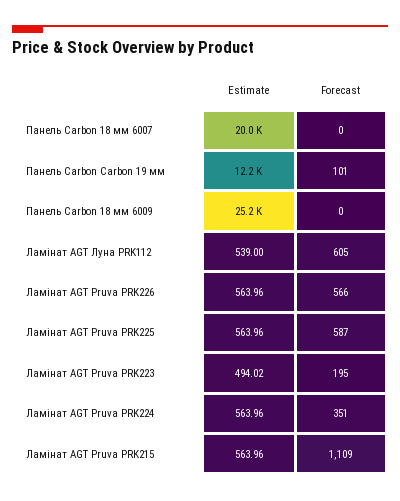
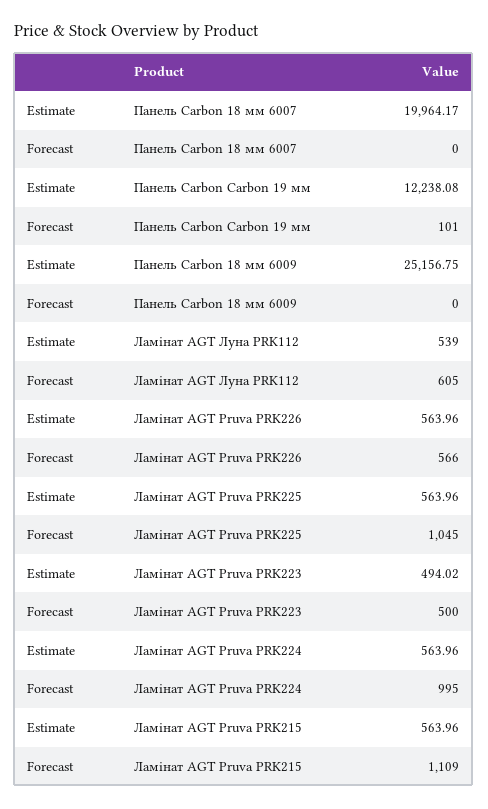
  {
    "Estimate": {
      "Панель Carbon 18 мм 6007": 19964.17,
      "Панель Carbon Carbon 19 мм": 12238.08,
      "Панель Carbon 18 мм 6009": 25156.75,
      "Ламінат AGT Луна PRK112": 539,
      "Ламінат AGT Pruva PRK226": 563.96,
      "Ламінат AGT Pruva PRK225": 563.96,
      "Ламінат AGT Pruva PRK223": 494.02,
      "Ламінат AGT Pruva PRK224": 563.96,
      "Ламінат AGT Pruva PRK215": 563.96
    },
    "Forecast": {
      "Панель Carbon 18 мм 6007": 0,
      "Панель Carbon Carbon 19 мм": 101,
      "Панель Carbon 18 мм 6009": 0,
      "Ламінат AGT Луна PRK112": 605,
      "Ламінат AGT Pruva PRK226": 566,
-     "Ламінат AGT Pruva PRK225": 587,
+     "Ламінат AGT Pruva PRK225": 1045,
-     "Ламінат AGT Pruva PRK223": 195,
+     "Ламінат AGT Pruva PRK223": 500,
-     "Ламінат AGT Pruva PRK224": 351,
+     "Ламінат AGT Pruva PRK224": 995,
      "Ламінат AGT Pruva PRK215": 1109
    }
  }

